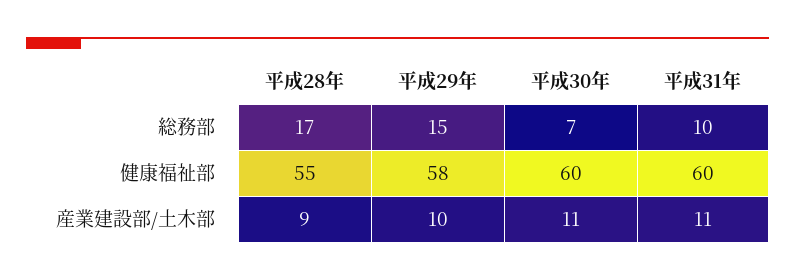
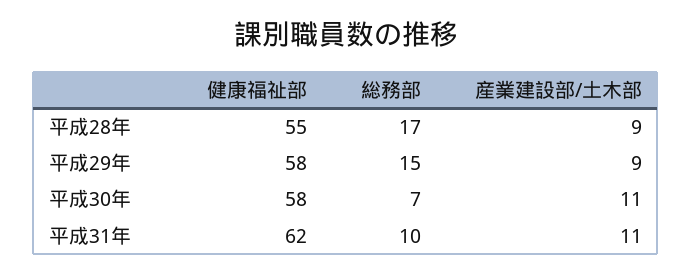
  {
    "平成28年": {
      "総務部": 17,
      "健康福祉部": 55,
      "産業建設部/土木部": 9
    },
    "平成29年": {
      "総務部": 15,
      "健康福祉部": 58,
-     "産業建設部/土木部": 10
+     "産業建設部/土木部": 9
    },
    "平成30年": {
      "総務部": 7,
-     "健康福祉部": 60,
+     "健康福祉部": 58,
      "産業建設部/土木部": 11
    },
    "平成31年": {
      "総務部": 10,
-     "健康福祉部": 60,
+     "健康福祉部": 62,
      "産業建設部/土木部": 11
    }
  }

